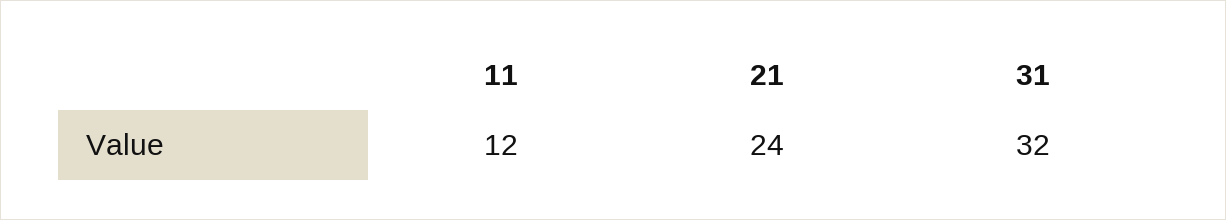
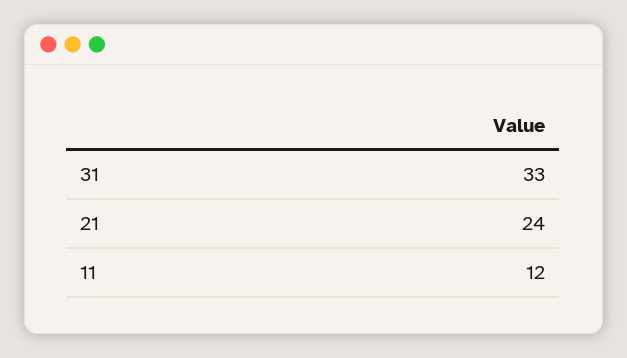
  {
    "11": 12,
    "21": 24,
-   "31": 32
+   "31": 33
  }

